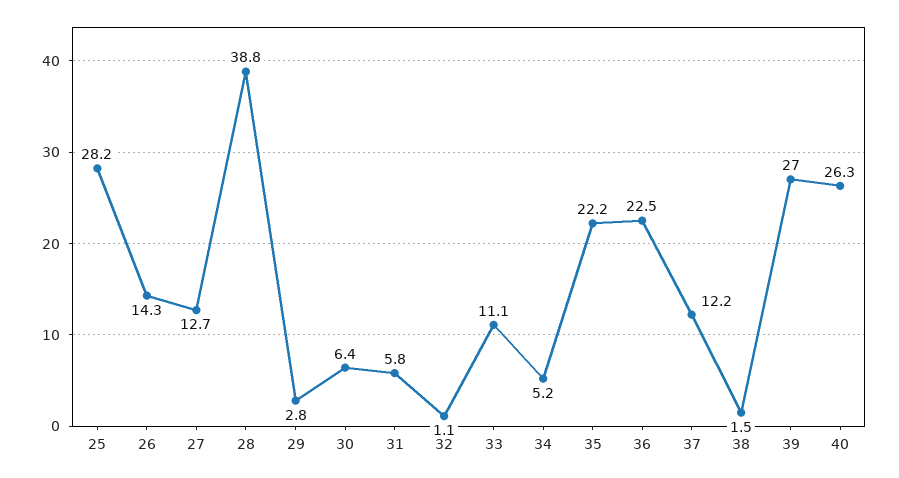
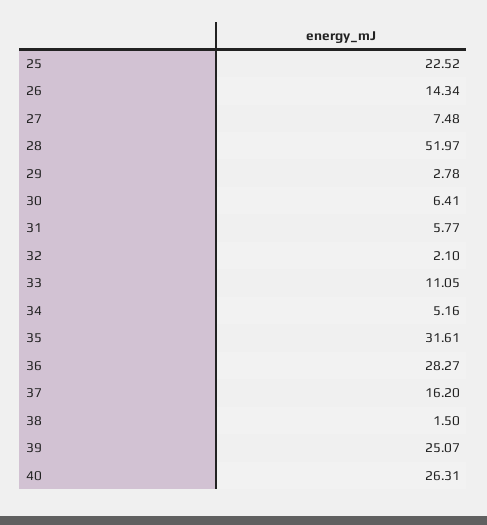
  {
-   "25": 28.2,
+   "25": 22.52,
    "26": 14.34,
-   "27": 12.7,
+   "27": 7.48,
-   "28": 38.8,
+   "28": 51.97,
    "29": 2.78,
    "30": 6.41,
    "31": 5.77,
-   "32": 1.1,
+   "32": 2.1,
    "33": 11.05,
    "34": 5.16,
-   "35": 22.2,
+   "35": 31.61,
-   "36": 22.5,
+   "36": 28.27,
-   "37": 12.2,
+   "37": 16.2,
    "38": 1.5,
-   "39": 27,
+   "39": 25.07,
    "40": 26.31
  }

